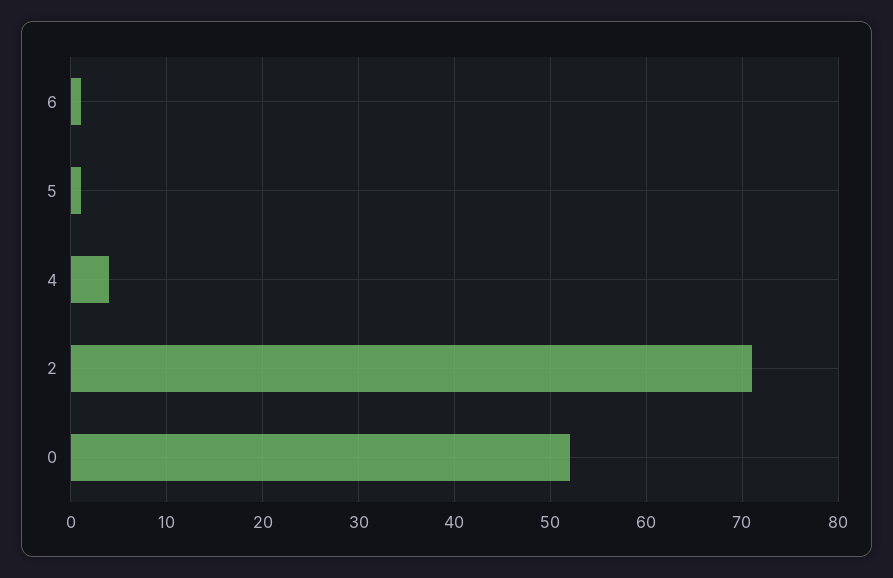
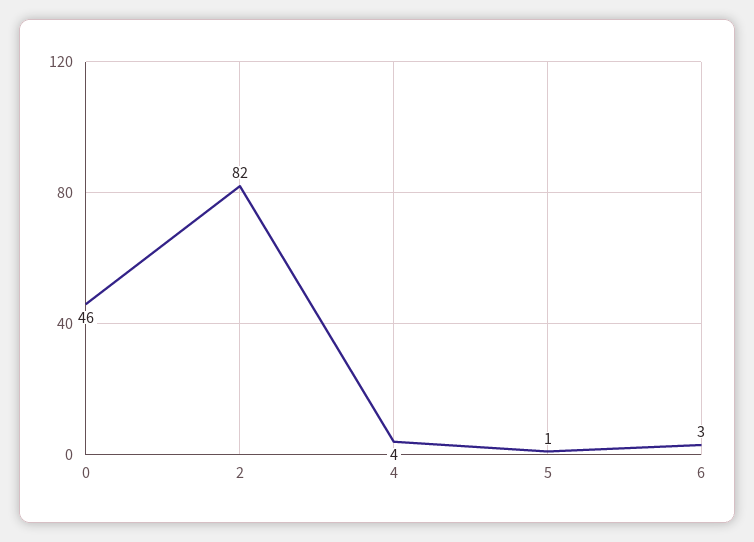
  {
-   "6": 1,
+   "6": 3,
    "5": 1,
    "4": 4,
-   "2": 71,
+   "2": 82,
-   "0": 52
+   "0": 46
  }

